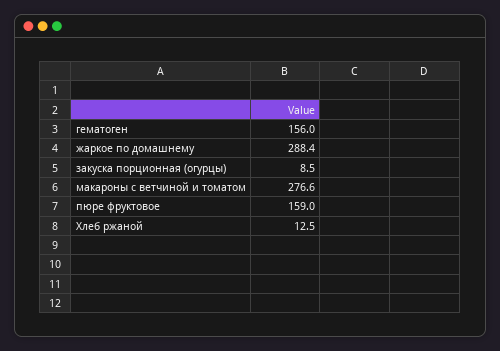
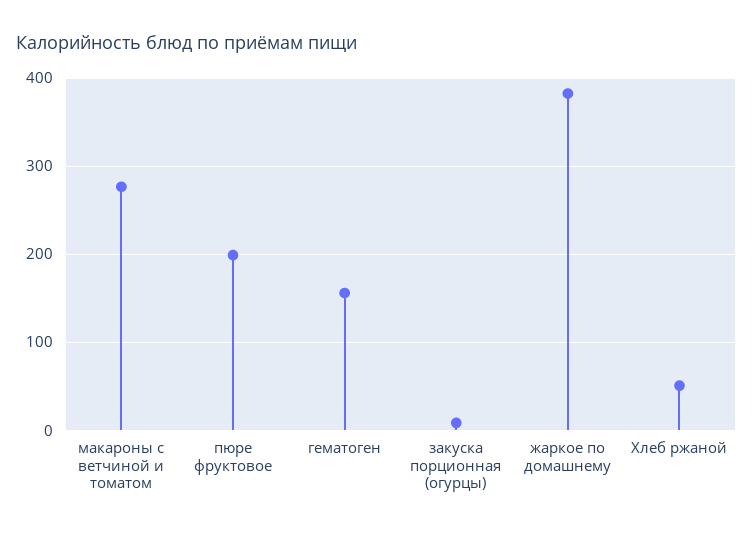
  {
    "гематоген": 156,
-   "жаркое по домашнему": 288.4,
+   "жаркое по домашнему": 380,
    "закуска порционная (огурцы)": 8.5,
    "макароны с ветчиной и томатом": 276.6,
-   "пюре фруктовое": 159,
+   "пюре фруктовое": 200,
-   "Хлеб ржаной": 12.5
+   "Хлеб ржаной": 50
  }

